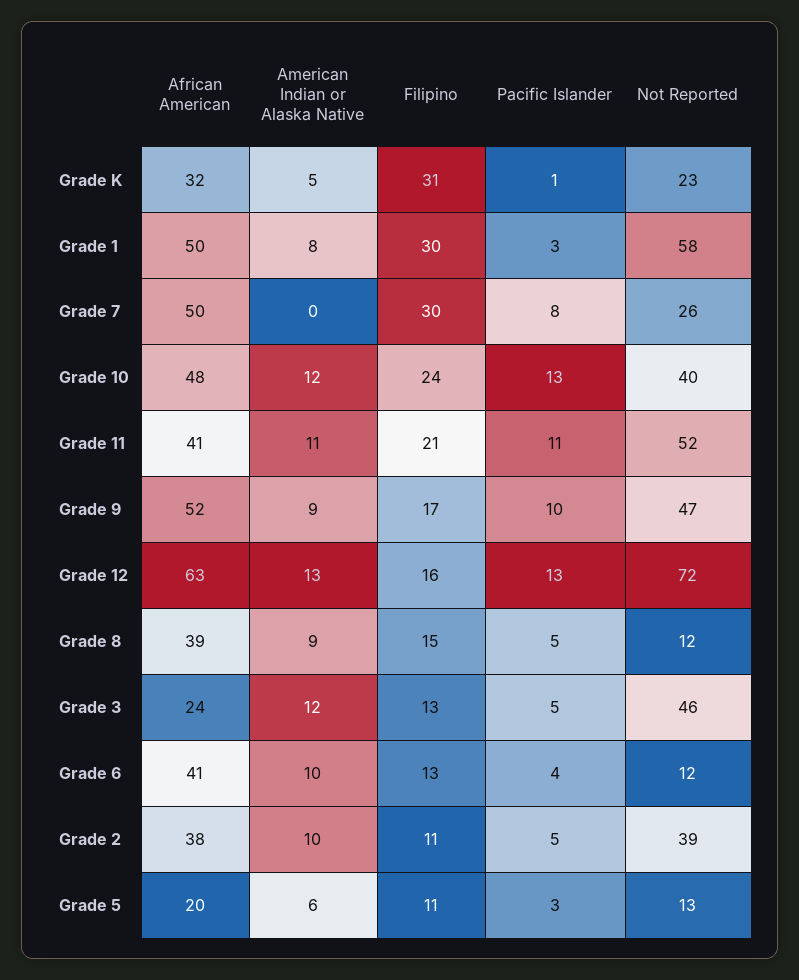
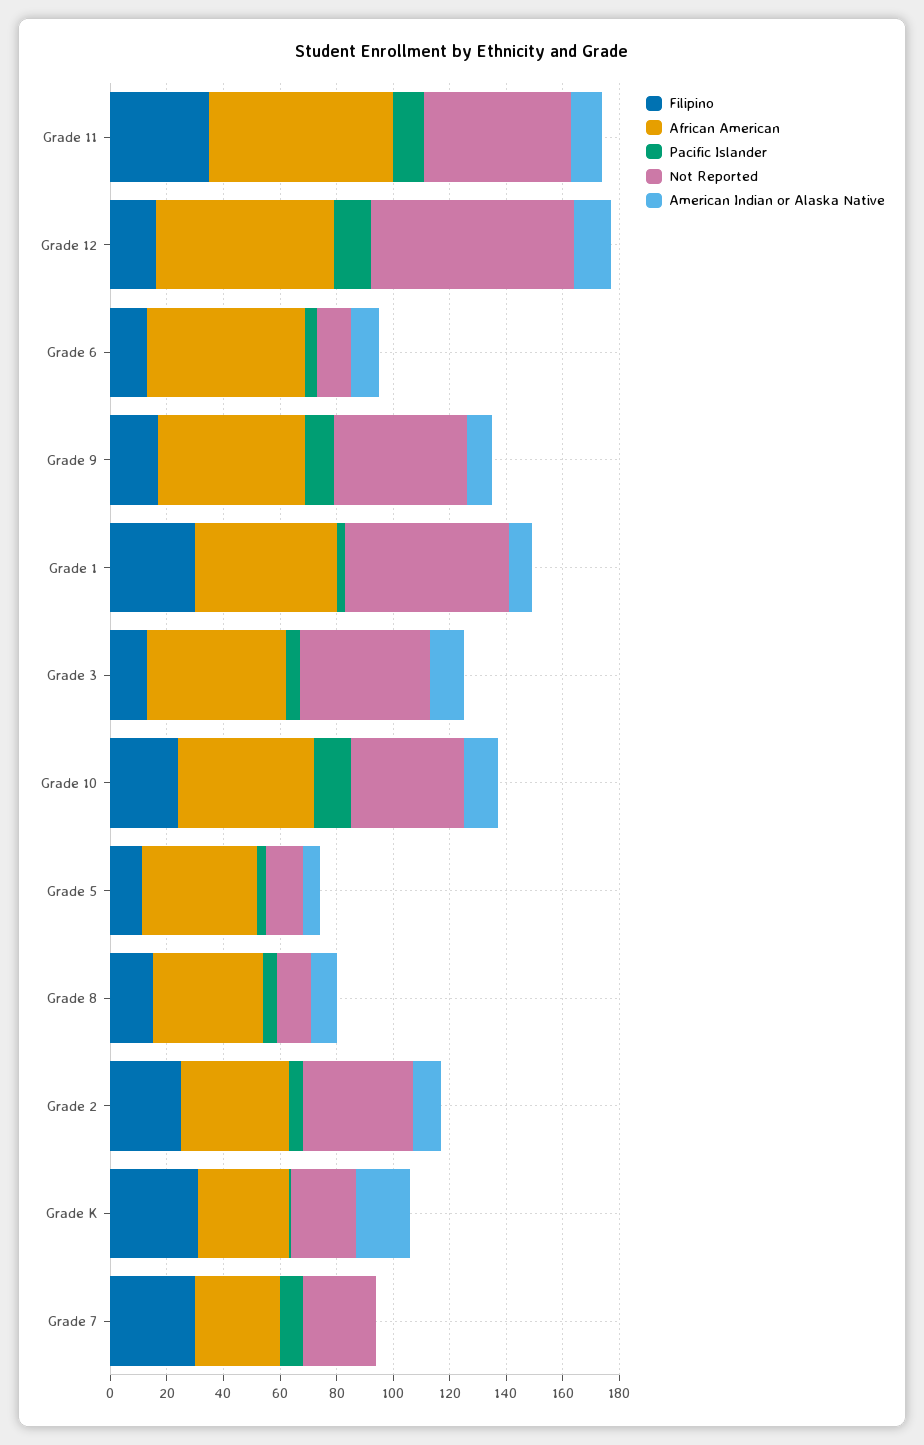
  {
    "African American": {
      "Grade K": 32,
      "Grade 1": 50,
-     "Grade 7": 50,
+     "Grade 7": 30,
      "Grade 10": 48,
-     "Grade 11": 41,
+     "Grade 11": 65,
      "Grade 9": 52,
      "Grade 12": 63,
      "Grade 8": 39,
-     "Grade 3": 24,
+     "Grade 3": 50,
-     "Grade 6": 41,
+     "Grade 6": 55,
      "Grade 2": 38,
-     "Grade 5": 20
+     "Grade 5": 40
    },
    "American Indian or Alaska Native": {
-     "Grade K": 5,
+     "Grade K": 20,
      "Grade 1": 8,
      "Grade 7": 0,
      "Grade 10": 12,
      "Grade 11": 11,
      "Grade 9": 9,
      "Grade 12": 13,
      "Grade 8": 9,
      "Grade 3": 12,
      "Grade 6": 10,
      "Grade 2": 10,
      "Grade 5": 6
    },
    "Filipino": {
      "Grade K": 31,
      "Grade 1": 30,
      "Grade 7": 30,
      "Grade 10": 24,
-     "Grade 11": 21,
+     "Grade 11": 35,
      "Grade 9": 17,
      "Grade 12": 16,
      "Grade 8": 15,
      "Grade 3": 13,
      "Grade 6": 13,
-     "Grade 2": 11,
+     "Grade 2": 25,
      "Grade 5": 11
    },
    "Pacific Islander": {
      "Grade K": 1,
      "Grade 1": 3,
      "Grade 7": 8,
      "Grade 10": 13,
      "Grade 11": 11,
      "Grade 9": 10,
      "Grade 12": 13,
      "Grade 8": 5,
      "Grade 3": 5,
      "Grade 6": 4,
      "Grade 2": 5,
      "Grade 5": 3
    },
    "Not Reported": {
      "Grade K": 23,
      "Grade 1": 58,
      "Grade 7": 26,
      "Grade 10": 40,
      "Grade 11": 52,
      "Grade 9": 47,
      "Grade 12": 72,
      "Grade 8": 12,
      "Grade 3": 46,
      "Grade 6": 12,
      "Grade 2": 39,
      "Grade 5": 13
    }
  }

